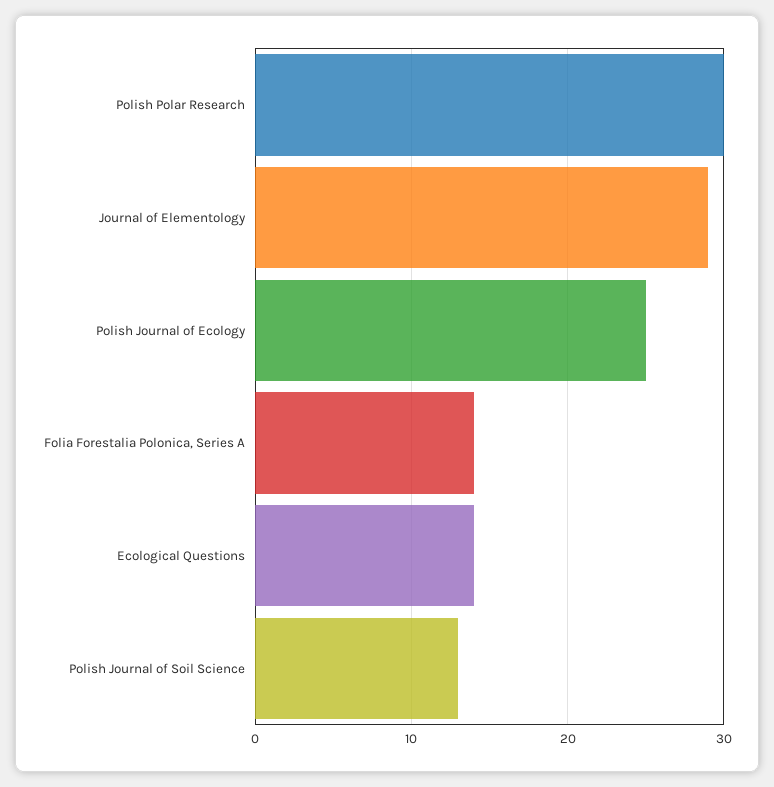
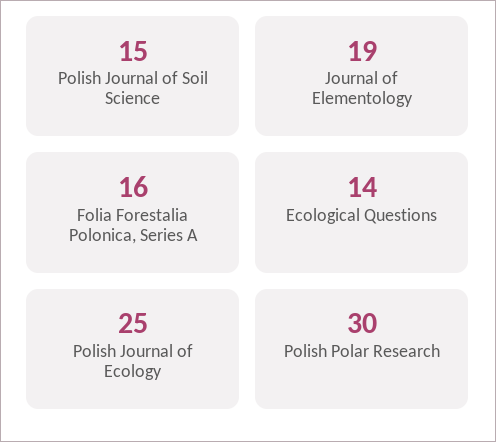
  {
    "Polish Polar Research": 30,
-   "Journal of Elementology": 29,
+   "Journal of Elementology": 19,
    "Polish Journal of Ecology": 25,
-   "Folia Forestalia Polonica, Series A": 14,
+   "Folia Forestalia Polonica, Series A": 16,
    "Ecological Questions": 14,
-   "Polish Journal of Soil Science": 13
+   "Polish Journal of Soil Science": 15
  }

